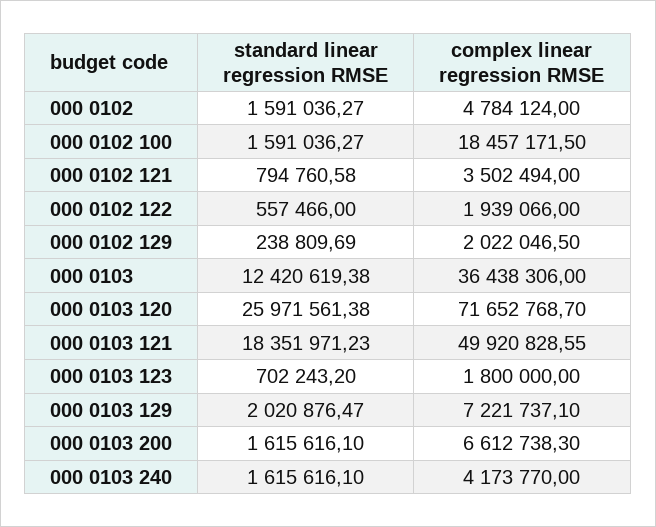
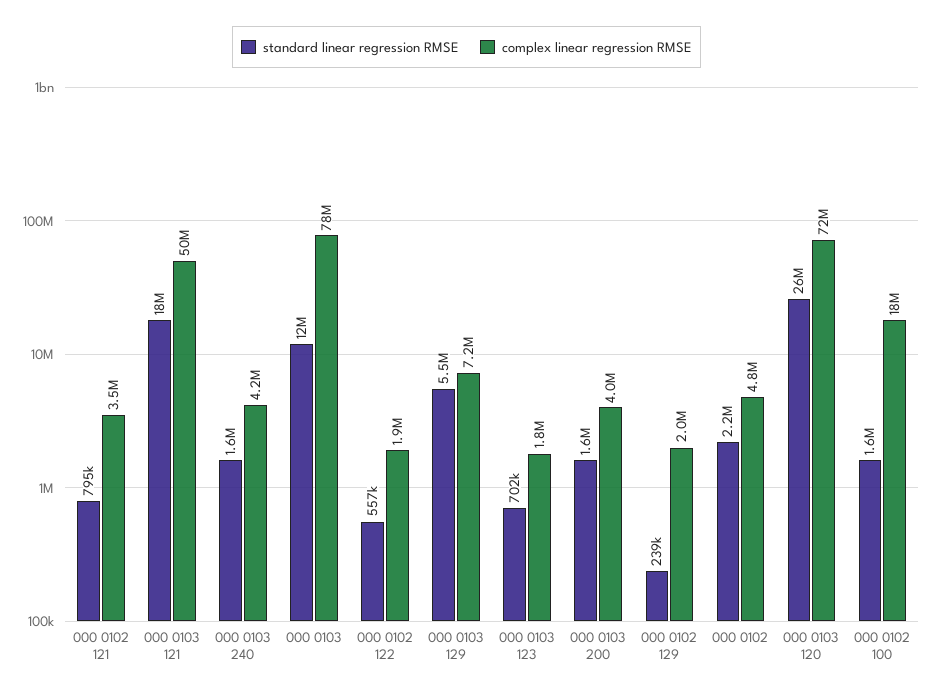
  {
    "standard linear regression RMSE": {
-     "000 0102": 1591036.27,
+     "000 0102": 2200000,
      "000 0102 100": 1591036.27,
      "000 0102 121": 794760.58,
      "000 0102 122": 557466,
      "000 0102 129": 238809.69,
      "000 0103": 12420619.38,
      "000 0103 120": 25971561.38,
      "000 0103 121": 18351971.23,
      "000 0103 123": 702243.2,
-     "000 0103 129": 2020876.47,
+     "000 0103 129": 5500000,
      "000 0103 200": 1615616.1,
      "000 0103 240": 1615616.1
    },
    "complex linear regression RMSE": {
      "000 0102": 4784124,
      "000 0102 100": 18457171.5,
      "000 0102 121": 3502494,
      "000 0102 122": 1939066,
      "000 0102 129": 2022046.5,
-     "000 0103": 36438306,
+     "000 0103": 78000000,
      "000 0103 120": 71652768.7,
      "000 0103 121": 49920828.55,
      "000 0103 123": 1800000,
      "000 0103 129": 7221737.1,
-     "000 0103 200": 6612738.3,
+     "000 0103 200": 4000000,
      "000 0103 240": 4173770
    }
  }

